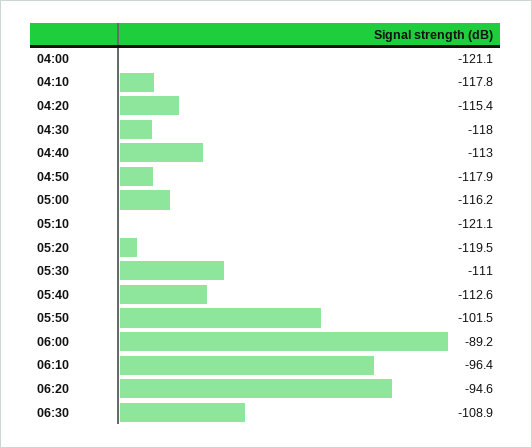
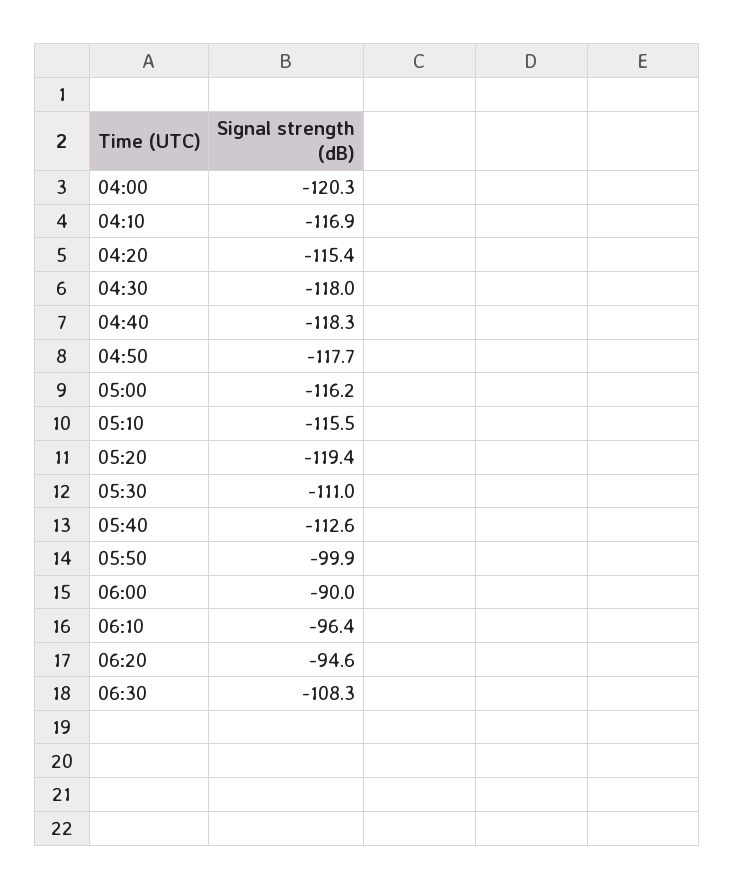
  {
-   "04:00": -121.1,
+   "04:00": -120.3,
-   "04:10": -117.8,
+   "04:10": -116.9,
    "04:20": -115.4,
    "04:30": -118,
-   "04:40": -113,
+   "04:40": -118.3,
-   "04:50": -117.9,
+   "04:50": -117.7,
    "05:00": -116.2,
-   "05:10": -121.1,
+   "05:10": -115.5,
-   "05:20": -119.5,
+   "05:20": -119.4,
    "05:30": -111,
    "05:40": -112.6,
-   "05:50": -101.5,
+   "05:50": -99.9,
-   "06:00": -89.2,
+   "06:00": -90,
    "06:10": -96.4,
    "06:20": -94.6,
-   "06:30": -108.9
+   "06:30": -108.3
  }

